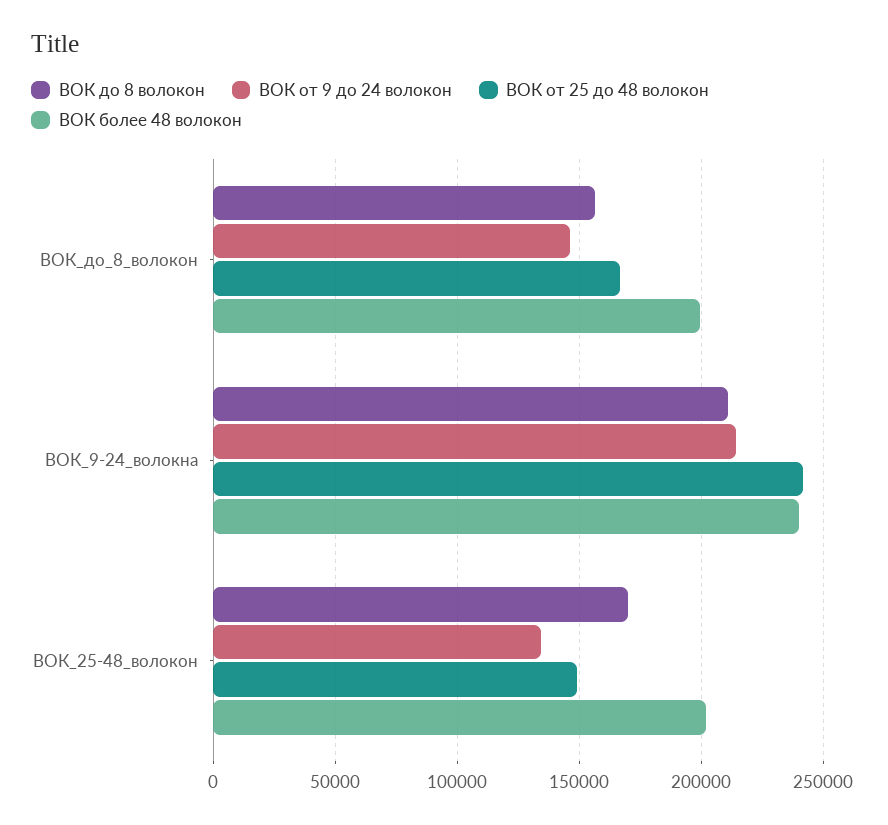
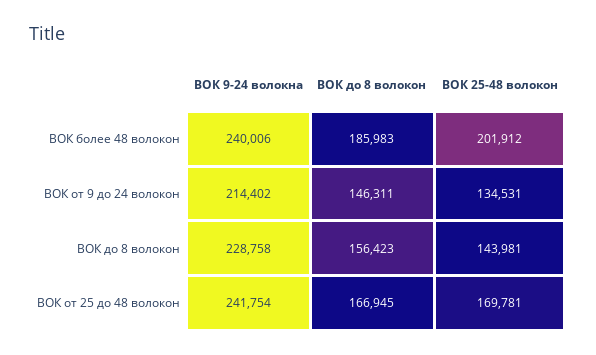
  {
    "ВОК до 8 волокон": {
      "ВОК_до_8_волокон": 156423,
-     "ВОК_9-24_волокна": 210000,
+     "ВОК_9-24_волокна": 228758,
-     "ВОК_25-48_волокон": 170000
+     "ВОК_25-48_волокон": 143981
    },
    "ВОК от 9 до 24 волокон": {
      "ВОК_до_8_волокон": 146311,
      "ВОК_9-24_волокна": 214402,
      "ВОК_25-48_волокон": 134531
    },
    "ВОК от 25 до 48 волокон": {
      "ВОК_до_8_волокон": 166945,
      "ВОК_9-24_волокна": 241754,
-     "ВОК_25-48_волокон": 150000
+     "ВОК_25-48_волокон": 169781
    },
    "ВОК более 48 волокон": {
-     "ВОК_до_8_волокон": 200000,
+     "ВОК_до_8_волокон": 185983,
      "ВОК_9-24_волокна": 240006,
      "ВОК_25-48_волокон": 201912
    }
  }

